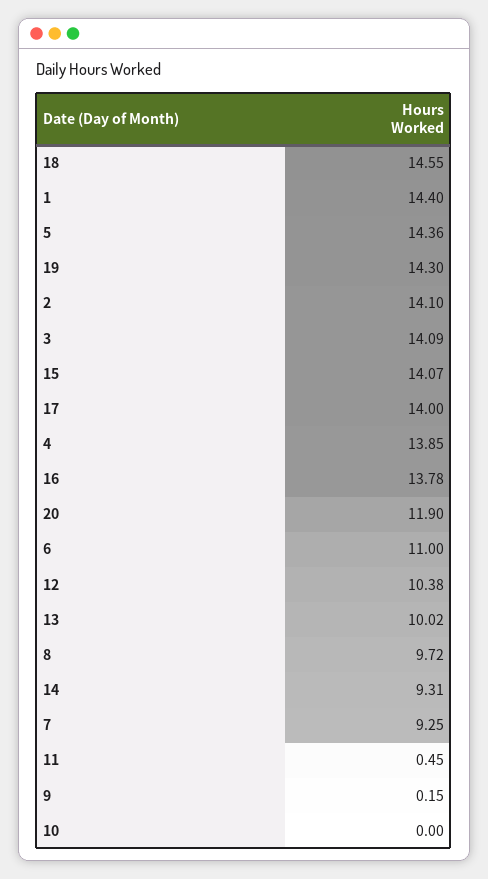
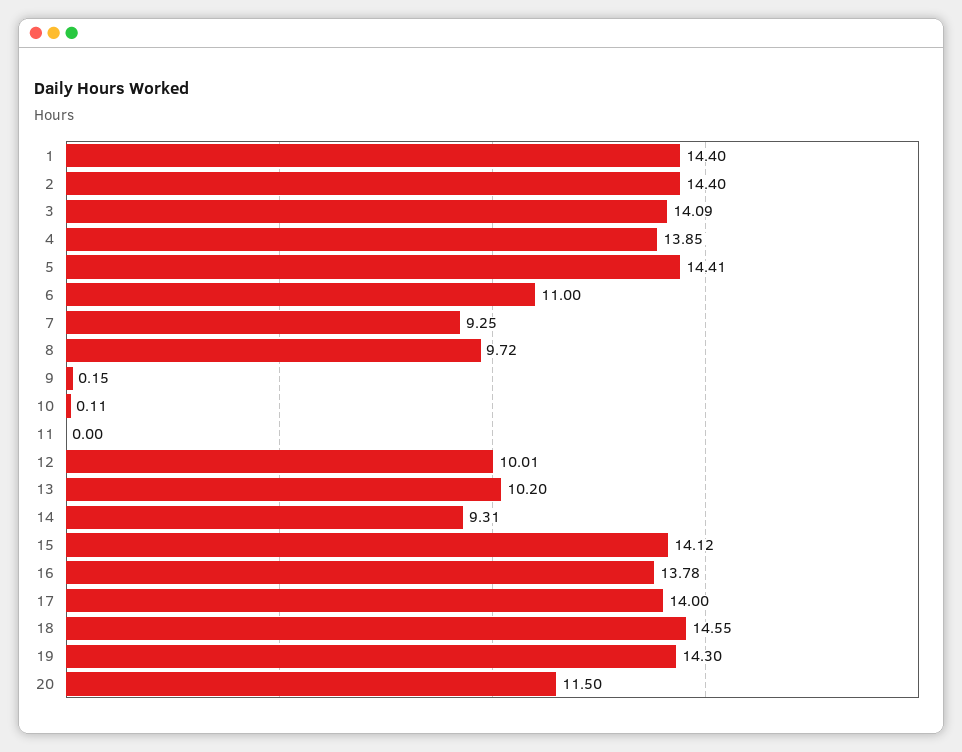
  {
    "18": 14.55,
    "1": 14.4,
-   "5": 14.36,
+   "5": 14.41,
    "19": 14.3,
-   "2": 14.1,
+   "2": 14.4,
    "3": 14.09,
-   "15": 14.07,
+   "15": 14.12,
    "17": 14,
    "4": 13.85,
    "16": 13.78,
-   "20": 11.9,
+   "20": 11.5,
    "6": 11,
-   "12": 10.38,
+   "12": 10.01,
-   "13": 10.02,
+   "13": 10.2,
    "8": 9.72,
    "14": 9.31,
    "7": 9.25,
-   "11": 0.45,
+   "11": 0,
    "9": 0.15,
-   "10": 0
+   "10": 0.11
  }

